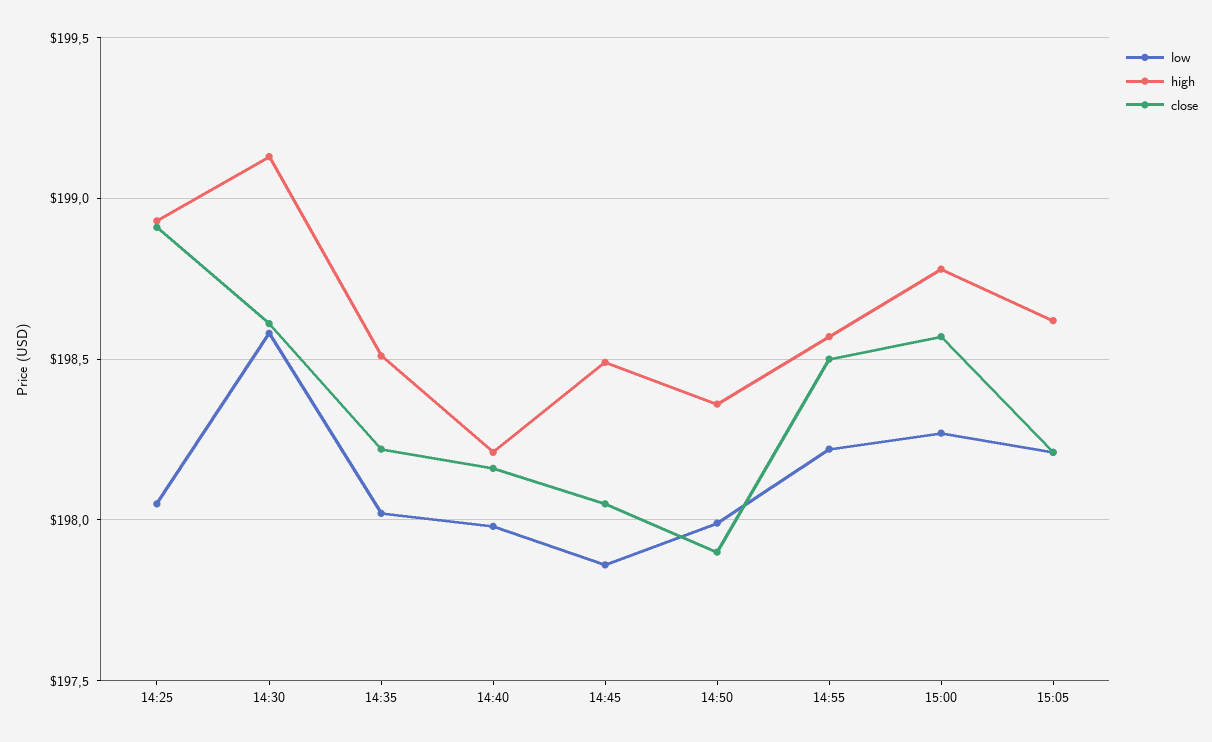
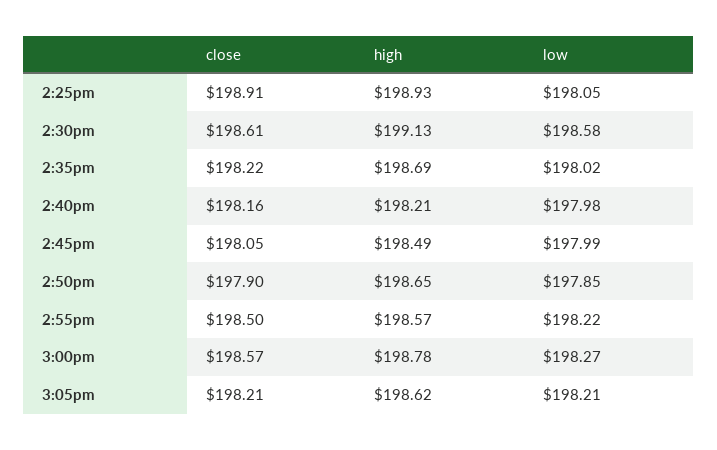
  {
    "low": {
      "14:25": 198.05,
      "14:30": 198.58,
      "14:35": 198.02,
      "14:40": 197.98,
-     "14:45": 197.85,
+     "14:45": 197.99,
-     "14:50": 198,
+     "14:50": 197.85,
      "14:55": 198.22,
      "15:00": 198.27,
      "15:05": 198.21
    },
    "high": {
      "14:25": 198.93,
      "14:30": 199.13,
-     "14:35": 198.5,
+     "14:35": 198.69,
      "14:40": 198.21,
      "14:45": 198.49,
-     "14:50": 198.35,
+     "14:50": 198.65,
      "14:55": 198.57,
      "15:00": 198.78,
      "15:05": 198.62
    },
    "close": {
      "14:25": 198.91,
      "14:30": 198.61,
      "14:35": 198.22,
      "14:40": 198.16,
      "14:45": 198.05,
      "14:50": 197.9,
      "14:55": 198.5,
      "15:00": 198.57,
      "15:05": 198.21
    }
  }

